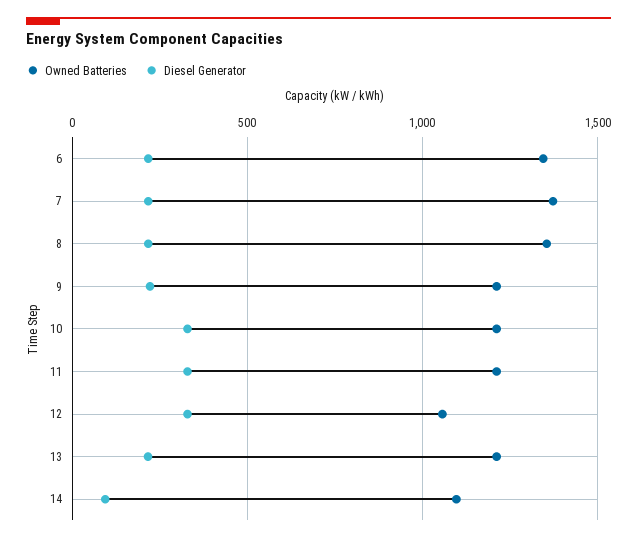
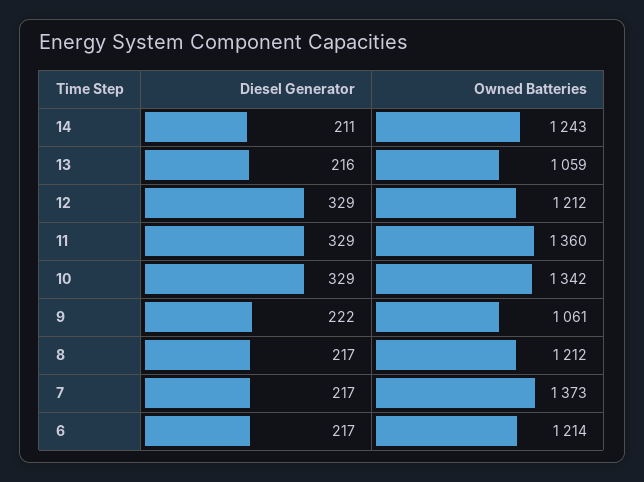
  {
    "Owned Batteries": {
-     "6": 1350,
+     "6": 1214,
      "7": 1373,
-     "8": 1350,
+     "8": 1212,
-     "9": 1200,
+     "9": 1061,
-     "10": 1200,
+     "10": 1342,
-     "11": 1200,
+     "11": 1360,
-     "12": 1050,
+     "12": 1212,
-     "13": 1200,
+     "13": 1059,
-     "14": 1100
+     "14": 1243
    },
    "Diesel Generator": {
      "6": 217,
      "7": 217,
      "8": 217,
      "9": 222,
      "10": 329,
      "11": 329,
      "12": 329,
      "13": 216,
-     "14": 100
+     "14": 211
    }
  }

